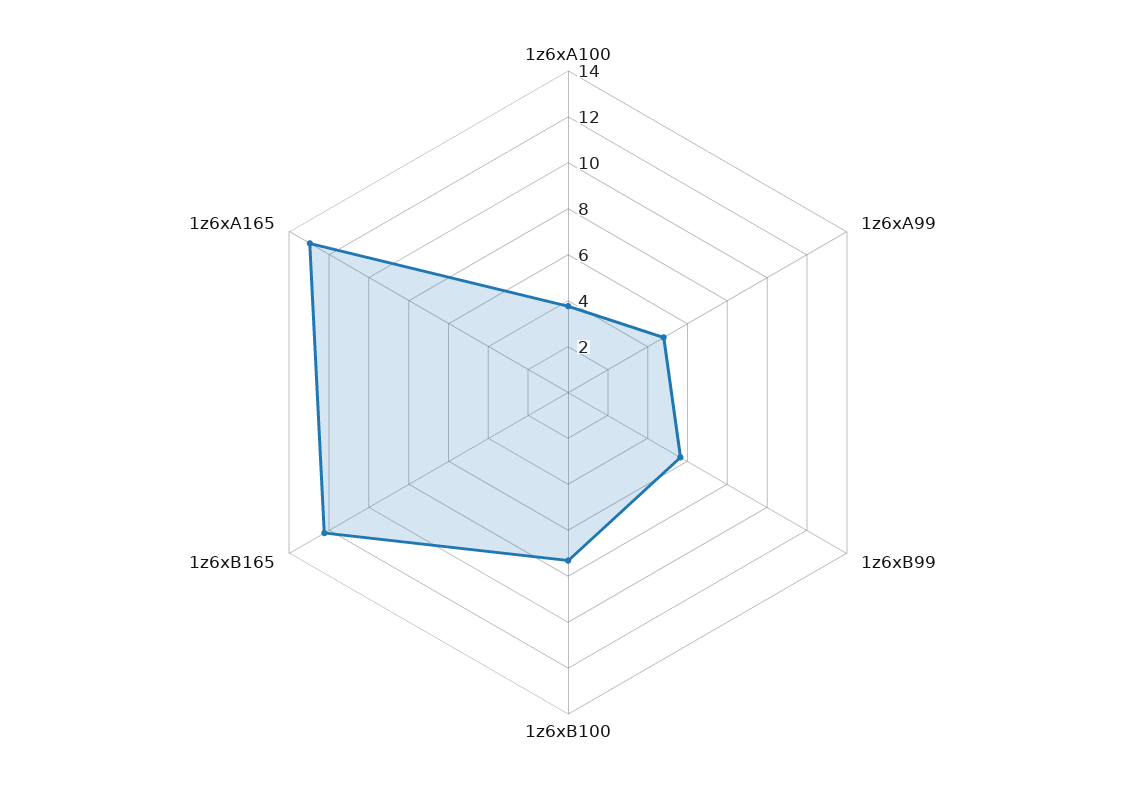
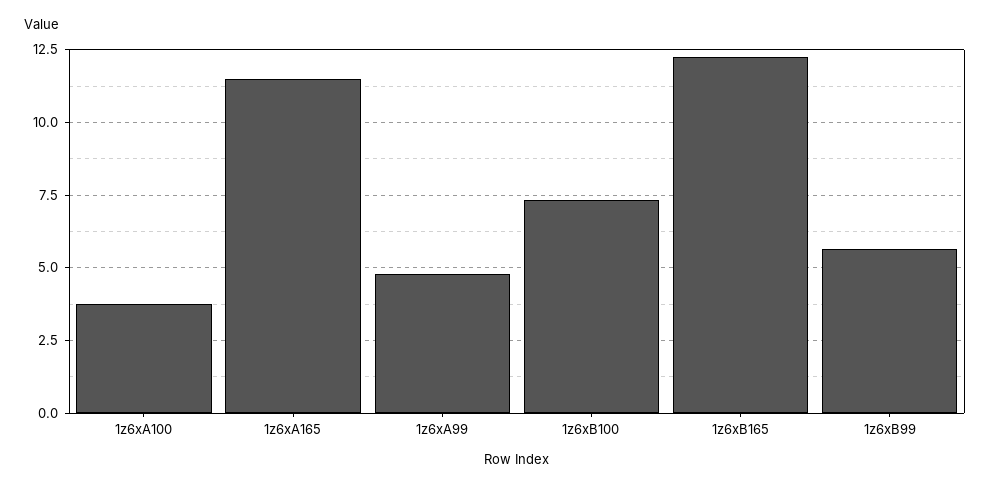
  {
    "1z6xA100": 3.75,
    "1z6xA99": 4.75,
    "1z6xB99": 5.75,
    "1z6xB100": 7.25,
    "1z6xB165": 12.25,
-   "1z6xA165": 13
+   "1z6xA165": 11.5
  }

